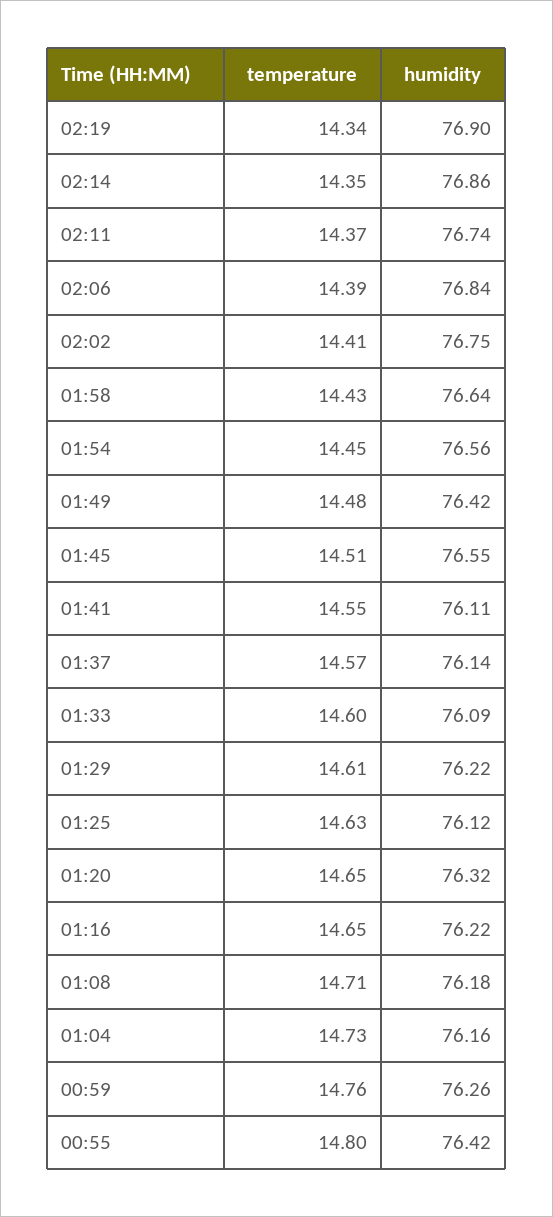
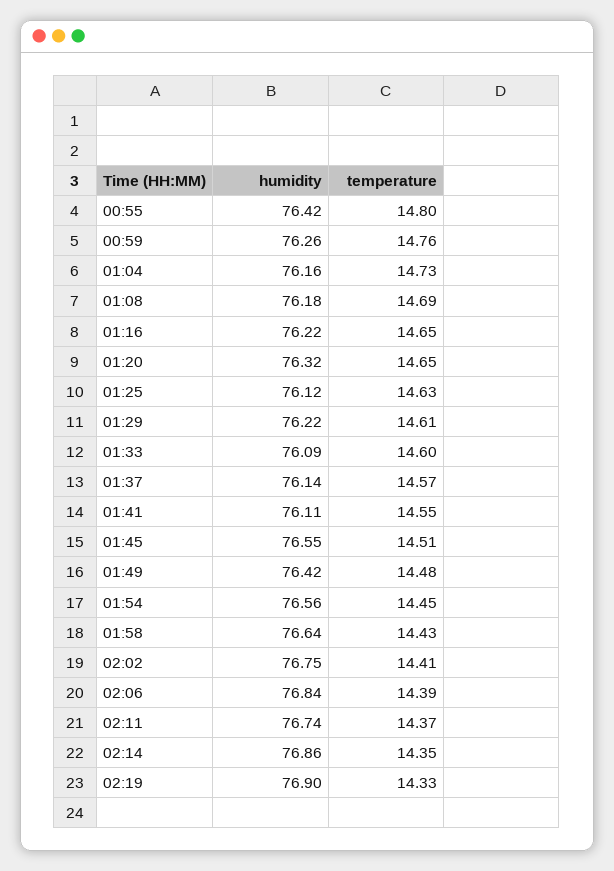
  {
    "temperature": {
-     "02:19": 14.34,
+     "02:19": 14.33,
      "02:14": 14.35,
      "02:11": 14.37,
      "02:06": 14.39,
      "02:02": 14.41,
      "01:58": 14.43,
      "01:54": 14.45,
      "01:49": 14.48,
      "01:45": 14.51,
      "01:41": 14.55,
      "01:37": 14.57,
      "01:33": 14.6,
      "01:29": 14.61,
      "01:25": 14.63,
      "01:20": 14.65,
      "01:16": 14.65,
-     "01:08": 14.71,
+     "01:08": 14.69,
      "01:04": 14.73,
      "00:59": 14.76,
      "00:55": 14.8
    },
    "humidity": {
      "02:19": 76.9,
      "02:14": 76.86,
      "02:11": 76.74,
      "02:06": 76.84,
      "02:02": 76.75,
      "01:58": 76.64,
      "01:54": 76.56,
      "01:49": 76.42,
      "01:45": 76.55,
      "01:41": 76.11,
      "01:37": 76.14,
      "01:33": 76.09,
      "01:29": 76.22,
      "01:25": 76.12,
      "01:20": 76.32,
      "01:16": 76.22,
      "01:08": 76.18,
      "01:04": 76.16,
      "00:59": 76.26,
      "00:55": 76.42
    }
  }

